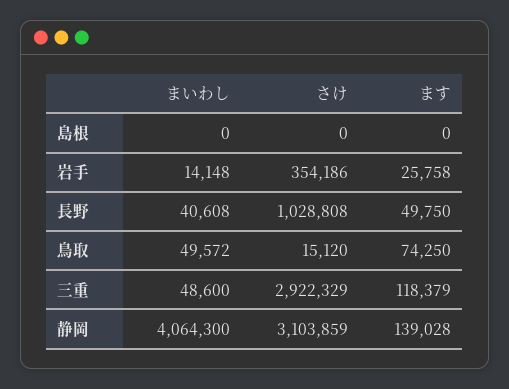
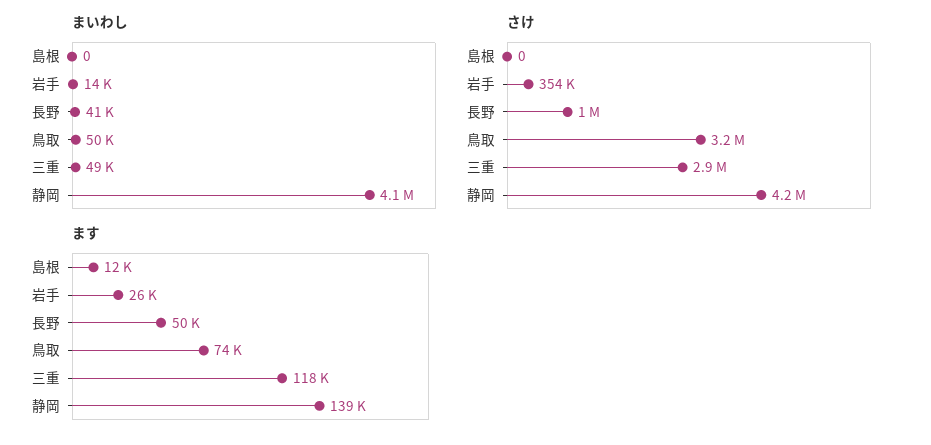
  {
    "まいわし": {
      "島根": 0,
      "岩手": 14148,
      "長野": 40608,
      "鳥取": 49572,
      "三重": 48600,
      "静岡": 4064300
    },
    "さけ": {
      "島根": 0,
      "岩手": 354186,
      "長野": 1028808,
-     "鳥取": 15120,
+     "鳥取": 3200000,
      "三重": 2922329,
-     "静岡": 3103859
+     "静岡": 4200000
    },
    "ます": {
-     "島根": 0,
+     "島根": 12000,
      "岩手": 25758,
      "長野": 49750,
      "鳥取": 74250,
      "三重": 118379,
      "静岡": 139028
    }
  }

